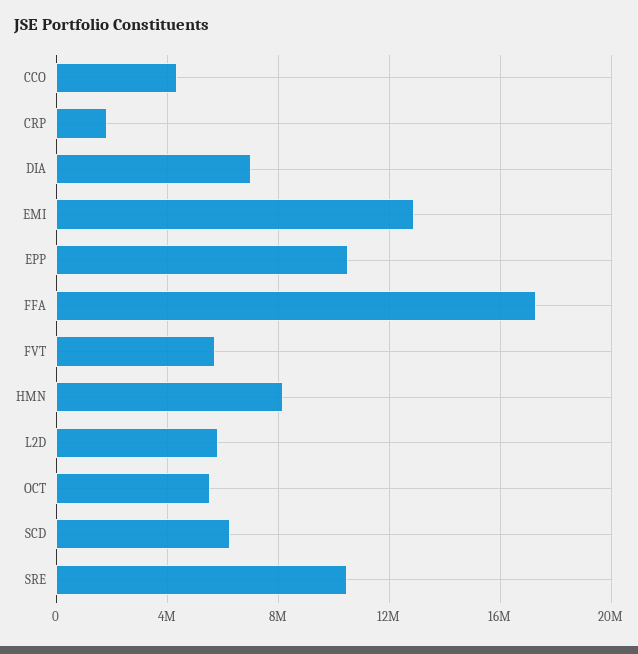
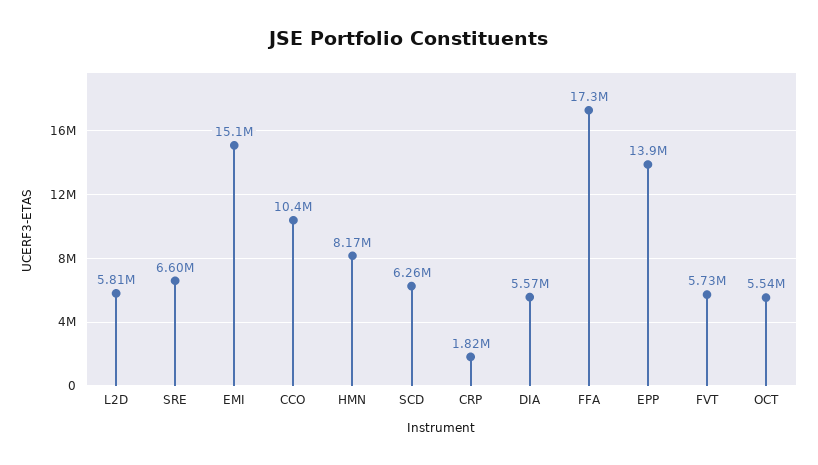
  {
-   "CCO": 4500000,
+   "CCO": 10400000,
    "CRP": 1820000,
-   "DIA": 7000000,
+   "DIA": 5570000,
-   "EMI": 13000000,
+   "EMI": 15100000,
-   "EPP": 10500000,
+   "EPP": 13900000,
    "FFA": 17300000,
    "FVT": 5730000,
    "HMN": 8170000,
    "L2D": 5810000,
    "OCT": 5540000,
    "SCD": 6260000,
-   "SRE": 10500000
+   "SRE": 6600000
  }

